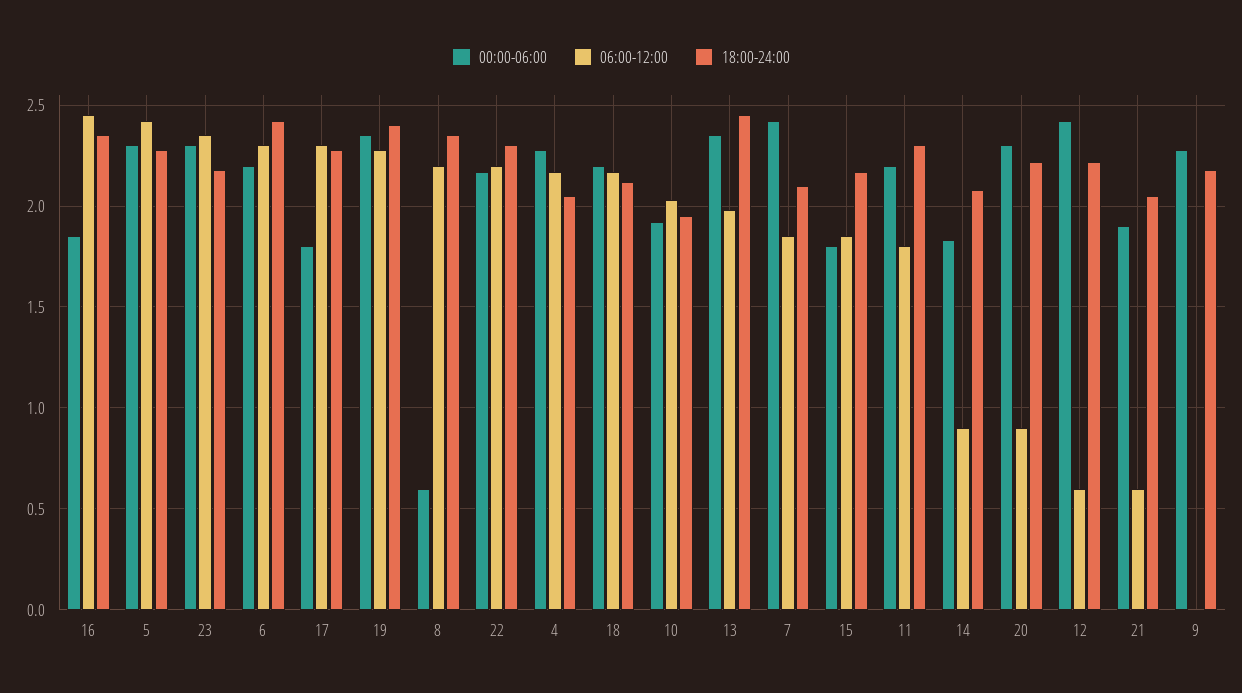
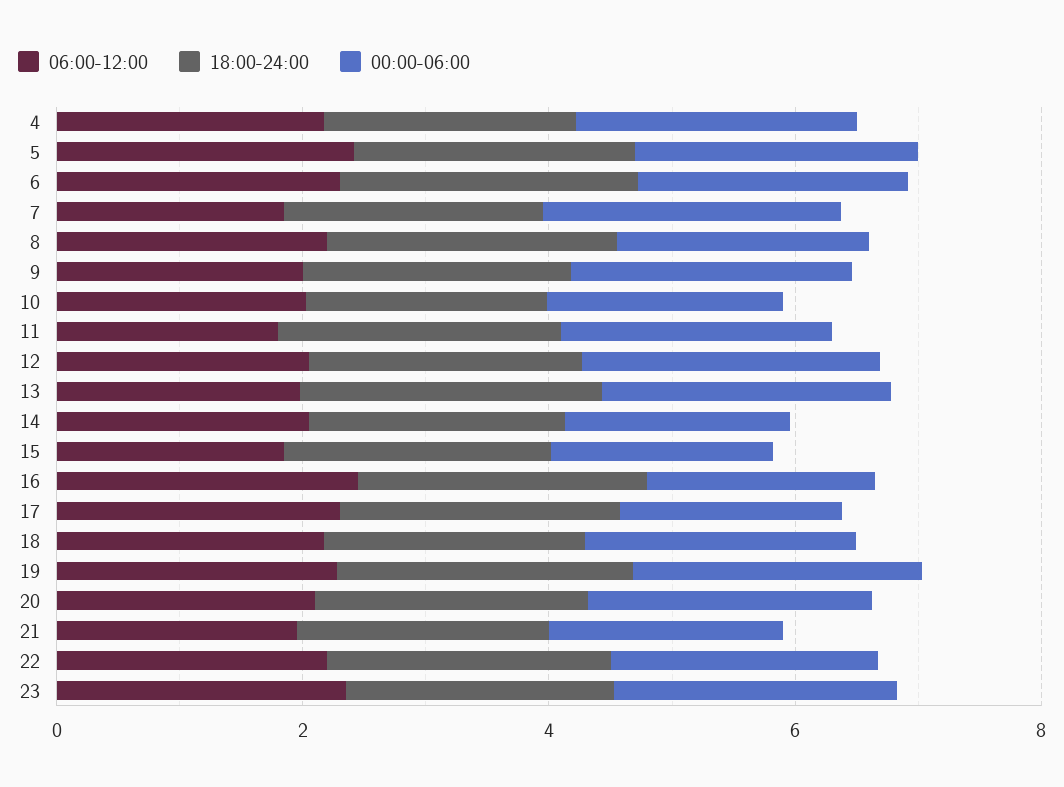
  {
    "00:00-06:00": {
      "16": 1.85,
      "5": 2.3,
      "23": 2.3,
      "6": 2.2,
      "17": 1.8,
      "19": 2.35,
-     "8": 0.6,
+     "8": 2,
      "22": 2.15,
      "4": 2.3,
      "18": 2.2,
      "10": 1.9,
      "13": 2.35,
      "7": 2.4,
      "15": 1.8,
      "11": 2.2,
      "14": 1.85,
      "20": 2.3,
      "12": 2.4,
      "21": 1.9,
      "9": 2.3
    },
    "06:00-12:00": {
      "16": 2.45,
      "5": 2.4,
      "23": 2.35,
      "6": 2.3,
      "17": 2.3,
      "19": 2.3,
      "8": 2.2,
      "22": 2.2,
      "4": 2.15,
      "18": 2.15,
      "10": 2.05,
      "13": 2,
      "7": 1.85,
      "15": 1.85,
      "11": 1.8,
-     "14": 0.9,
+     "14": 2,
-     "20": 0.9,
+     "20": 2,
-     "12": 0.6,
+     "12": 2,
-     "21": 0.6,
+     "21": 2,
-     "9": 0
+     "9": 2
    },
    "18:00-24:00": {
      "16": 2.35,
      "5": 2.3,
      "23": 2.2,
      "6": 2.4,
      "17": 2.3,
      "19": 2.4,
      "8": 2.35,
      "22": 2.3,
      "4": 2.05,
      "18": 2.1,
      "10": 1.95,
      "13": 2.45,
      "7": 2.1,
      "15": 2.15,
      "11": 2.3,
      "14": 2.1,
      "20": 2.2,
      "12": 2.2,
      "21": 2.05,
      "9": 2.2
    }
  }

